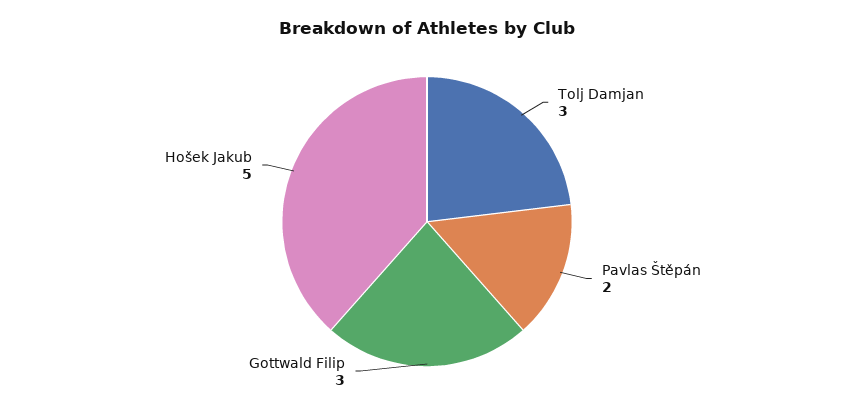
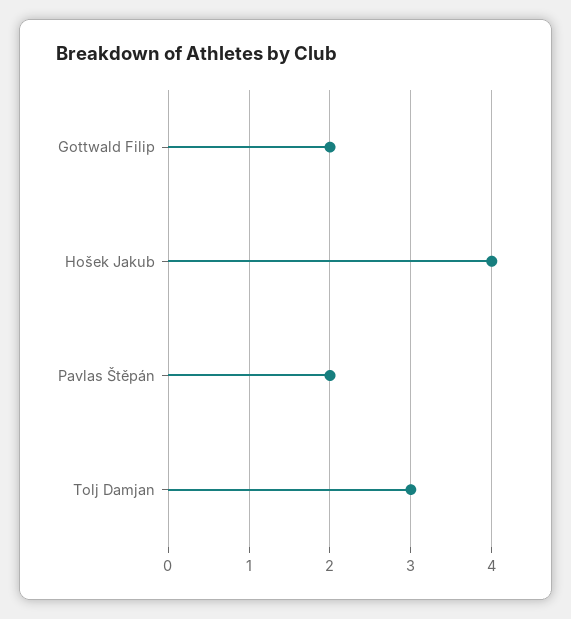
  {
    "Tolj Damjan": 3,
    "Pavlas Štěpán": 2,
-   "Gottwald Filip": 3,
+   "Gottwald Filip": 2,
-   "Hošek Jakub": 5
+   "Hošek Jakub": 4
  }

